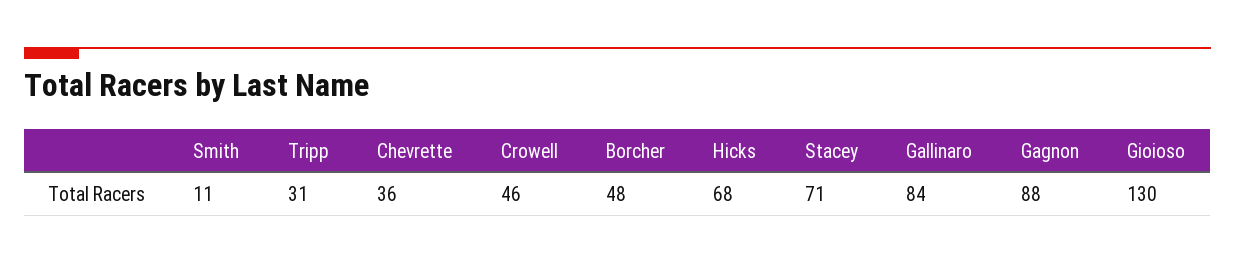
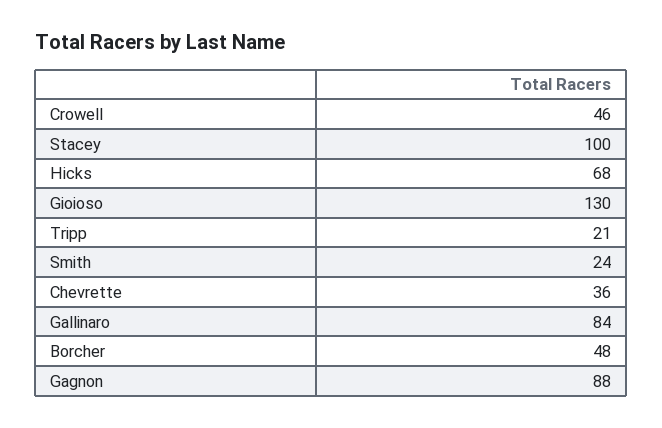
  {
-   "Smith": 11,
+   "Smith": 24,
-   "Tripp": 31,
+   "Tripp": 21,
    "Chevrette": 36,
    "Crowell": 46,
    "Borcher": 48,
    "Hicks": 68,
-   "Stacey": 71,
+   "Stacey": 100,
    "Gallinaro": 84,
    "Gagnon": 88,
    "Gioioso": 130
  }

